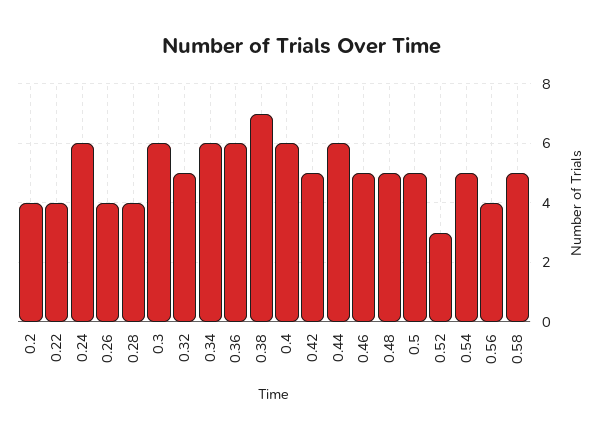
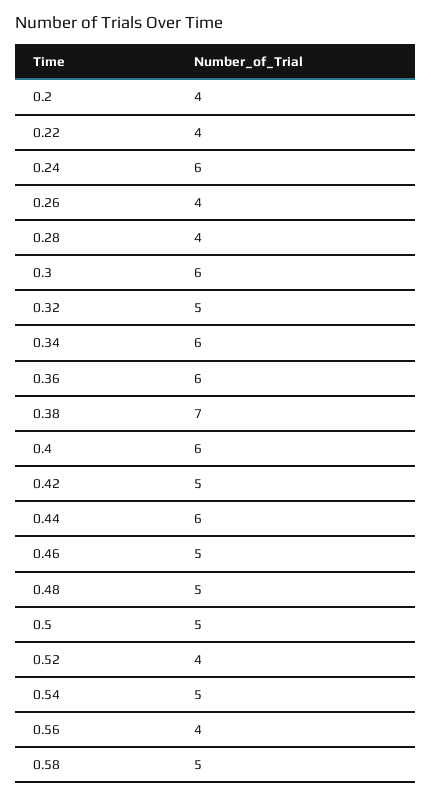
  {
    "0.2": 4,
    "0.22": 4,
    "0.24": 6,
    "0.26": 4,
    "0.28": 4,
    "0.3": 6,
    "0.32": 5,
    "0.34": 6,
    "0.36": 6,
    "0.38": 7,
    "0.4": 6,
    "0.42": 5,
    "0.44": 6,
    "0.46": 5,
    "0.48": 5,
    "0.5": 5,
-   "0.52": 3,
+   "0.52": 4,
    "0.54": 5,
    "0.56": 4,
    "0.58": 5
  }

